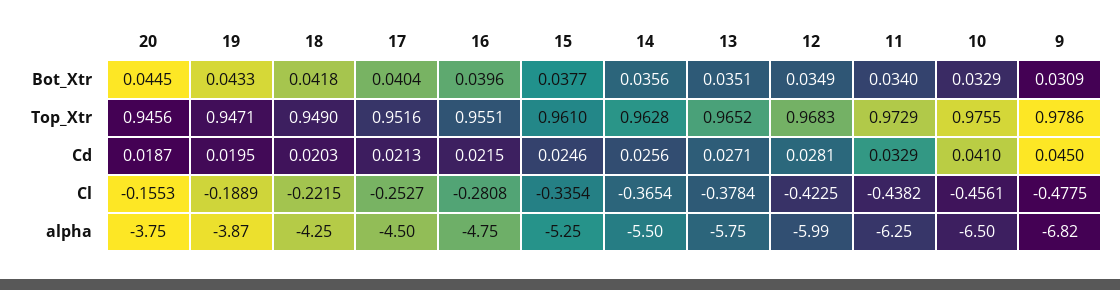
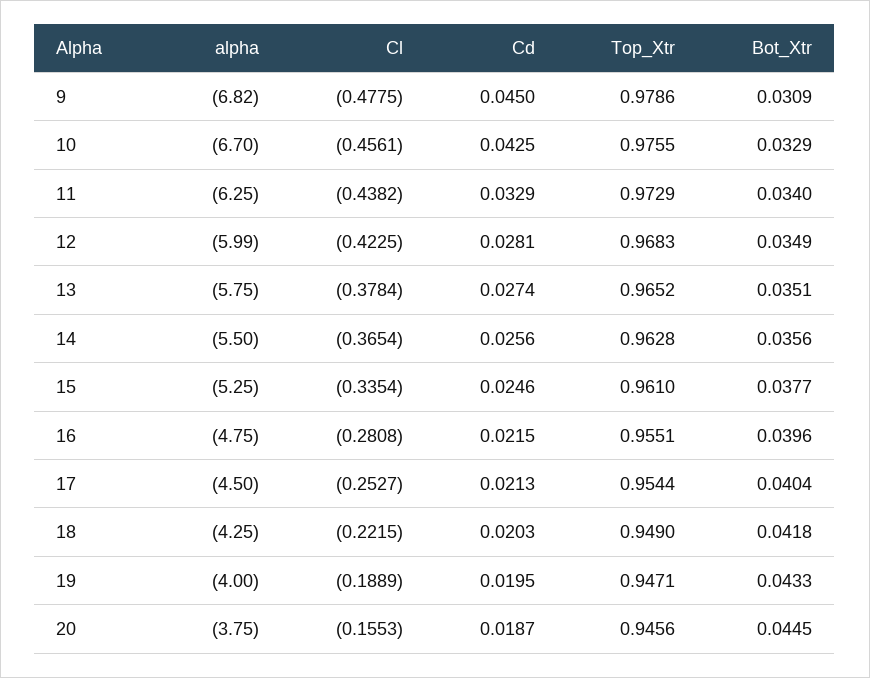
  {
    "20": {
      "Bot_Xtr": 0.0445,
      "Top_Xtr": 0.9456,
      "Cd": 0.0187,
      "Cl": -0.1553,
      "alpha": -3.75
    },
    "19": {
      "Bot_Xtr": 0.0433,
      "Top_Xtr": 0.9471,
      "Cd": 0.0195,
      "Cl": -0.1889,
-     "alpha": -3.87
+     "alpha": -4
    },
    "18": {
      "Bot_Xtr": 0.0418,
      "Top_Xtr": 0.949,
      "Cd": 0.0203,
      "Cl": -0.2215,
      "alpha": -4.25
    },
    "17": {
      "Bot_Xtr": 0.0404,
-     "Top_Xtr": 0.9516,
+     "Top_Xtr": 0.9544,
      "Cd": 0.0213,
      "Cl": -0.2527,
      "alpha": -4.5
    },
    "16": {
      "Bot_Xtr": 0.0396,
      "Top_Xtr": 0.9551,
      "Cd": 0.0215,
      "Cl": -0.2808,
      "alpha": -4.75
    },
    "15": {
      "Bot_Xtr": 0.0377,
      "Top_Xtr": 0.961,
      "Cd": 0.0246,
      "Cl": -0.3354,
      "alpha": -5.25
    },
    "14": {
      "Bot_Xtr": 0.0356,
      "Top_Xtr": 0.9628,
      "Cd": 0.0256,
      "Cl": -0.3654,
      "alpha": -5.5
    },
    "13": {
      "Bot_Xtr": 0.0351,
      "Top_Xtr": 0.9652,
-     "Cd": 0.0271,
+     "Cd": 0.0274,
      "Cl": -0.3784,
      "alpha": -5.75
    },
    "12": {
      "Bot_Xtr": 0.0349,
      "Top_Xtr": 0.9683,
      "Cd": 0.0281,
      "Cl": -0.4225,
      "alpha": -5.99
    },
    "11": {
      "Bot_Xtr": 0.034,
      "Top_Xtr": 0.9729,
      "Cd": 0.0329,
      "Cl": -0.4382,
      "alpha": -6.25
    },
    "10": {
      "Bot_Xtr": 0.0329,
      "Top_Xtr": 0.9755,
-     "Cd": 0.041,
+     "Cd": 0.0425,
      "Cl": -0.4561,
-     "alpha": -6.5
+     "alpha": -6.7
    },
    "9": {
      "Bot_Xtr": 0.0309,
      "Top_Xtr": 0.9786,
      "Cd": 0.045,
      "Cl": -0.4775,
      "alpha": -6.82
    }
  }

